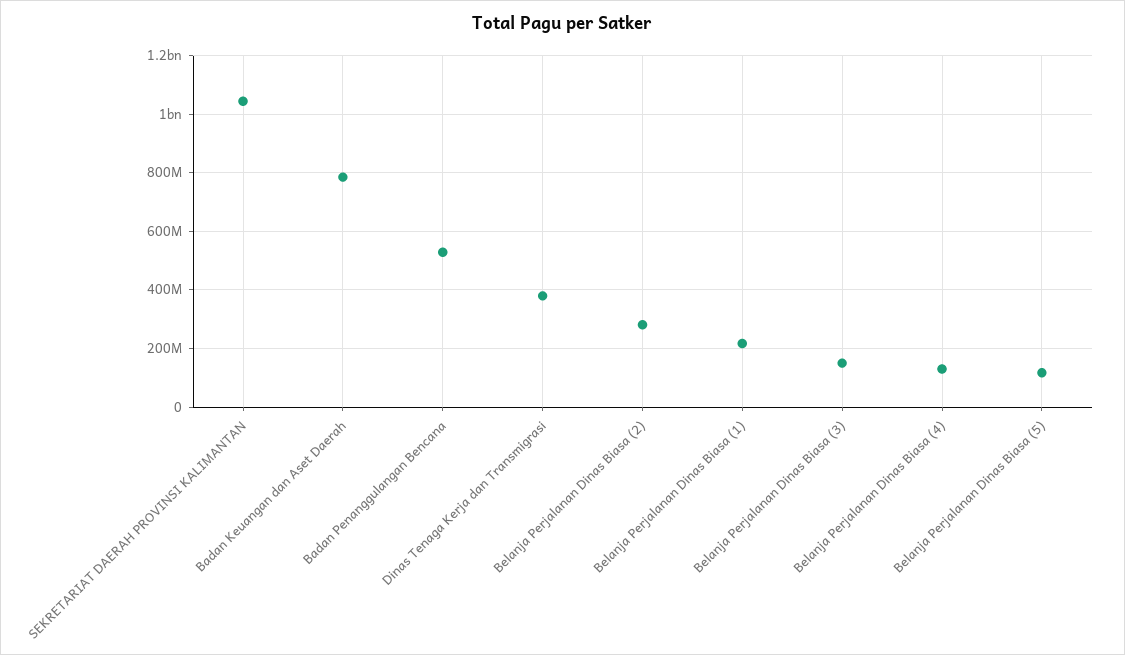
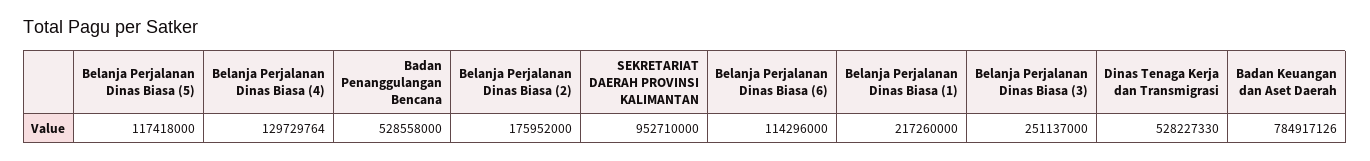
  {
-   "SEKRETARIAT DAERAH PROVINSI KALIMANTAN": 1050000000,
+   "SEKRETARIAT DAERAH PROVINSI KALIMANTAN": 952710000,
    "Badan Keuangan dan Aset Daerah": 784917126,
    "Badan Penanggulangan Bencana": 528558000,
-   "Dinas Tenaga Kerja dan Transmigrasi": 375000000,
+   "Dinas Tenaga Kerja dan Transmigrasi": 528227330,
-   "Belanja Perjalanan Dinas Biasa (2)": 275000000,
+   "Belanja Perjalanan Dinas Biasa (2)": 175952000,
    "Belanja Perjalanan Dinas Biasa (1)": 217260000,
-   "Belanja Perjalanan Dinas Biasa (3)": 150000000,
+   "Belanja Perjalanan Dinas Biasa (3)": 251137000,
    "Belanja Perjalanan Dinas Biasa (4)": 129729764,
-   "Belanja Perjalanan Dinas Biasa (5)": 117418000
+   "Belanja Perjalanan Dinas Biasa (5)": 117418000,
+   "Belanja Perjalanan Dinas Biasa (6)": 114296000
  }

